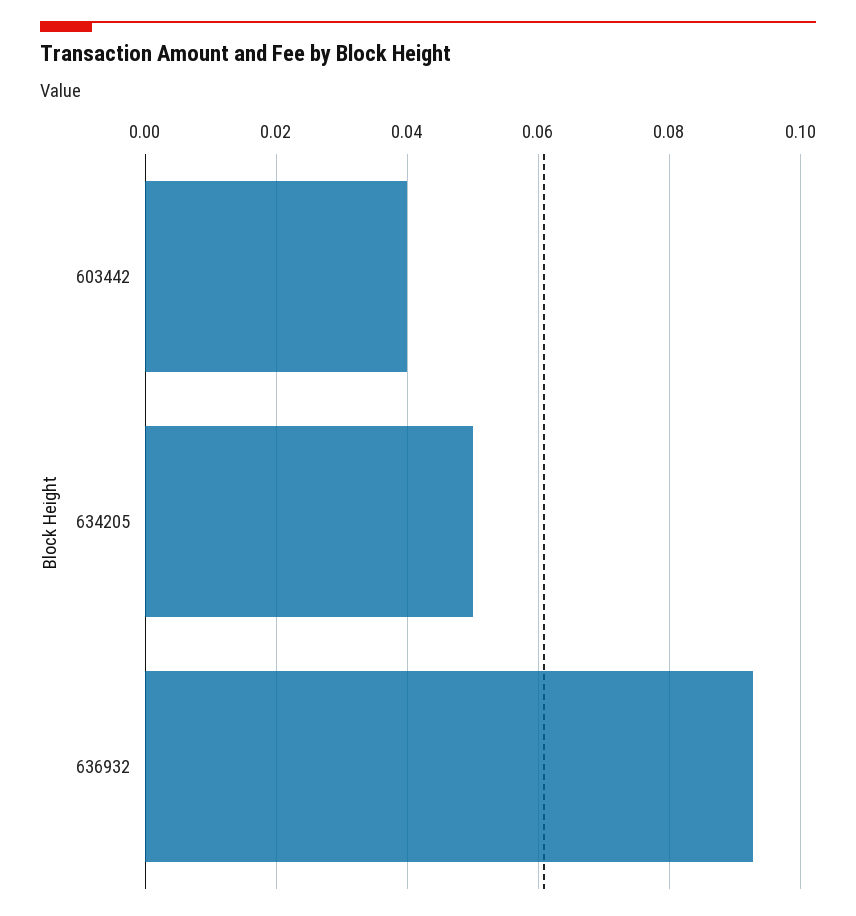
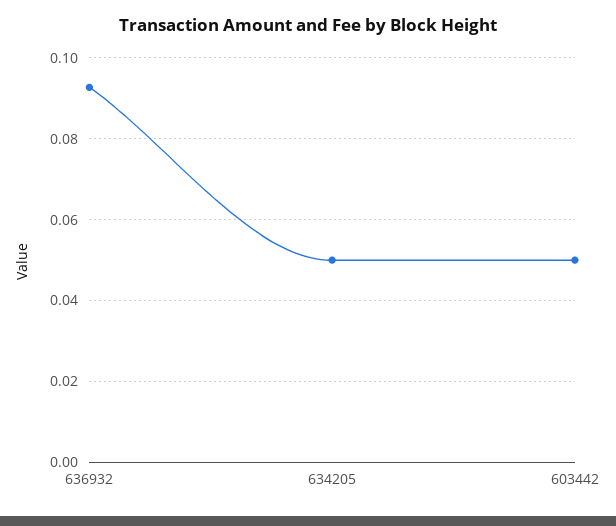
  {
-   "603442": 0.04,
+   "603442": 0.05,
    "634205": 0.05,
    "636932": 0.092
  }

